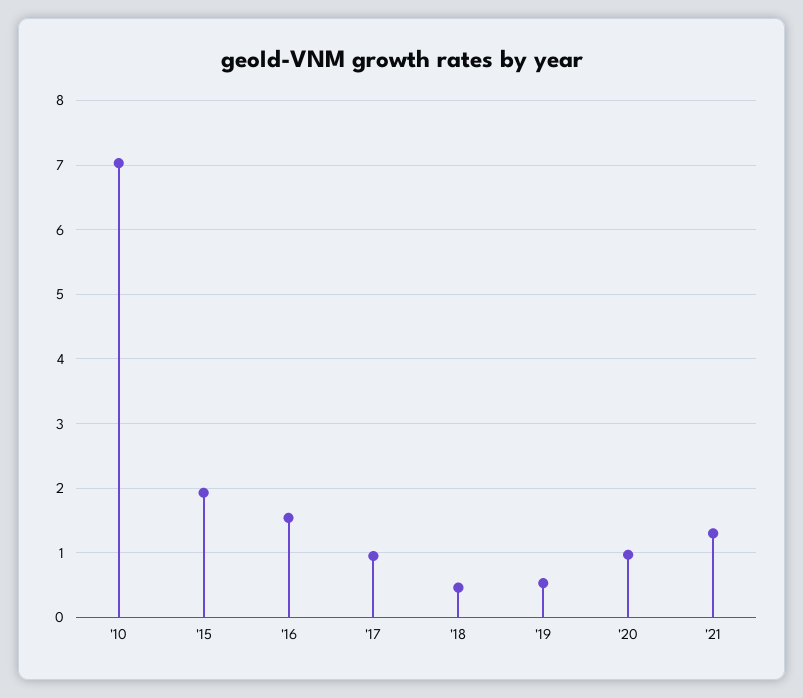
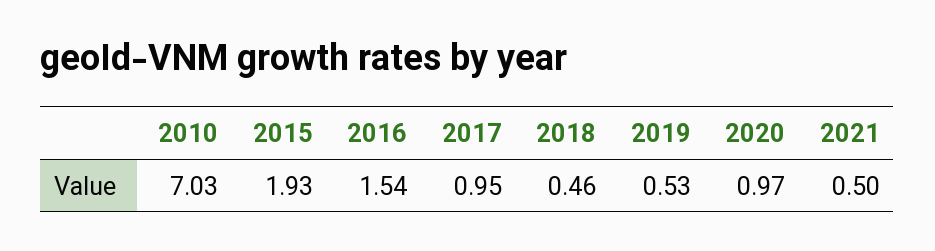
  {
    "'10": 7.03,
    "'15": 1.93,
    "'16": 1.54,
    "'17": 0.95,
    "'18": 0.46,
    "'19": 0.53,
    "'20": 0.97,
-   "'21": 1.3
+   "'21": 0.5
  }

